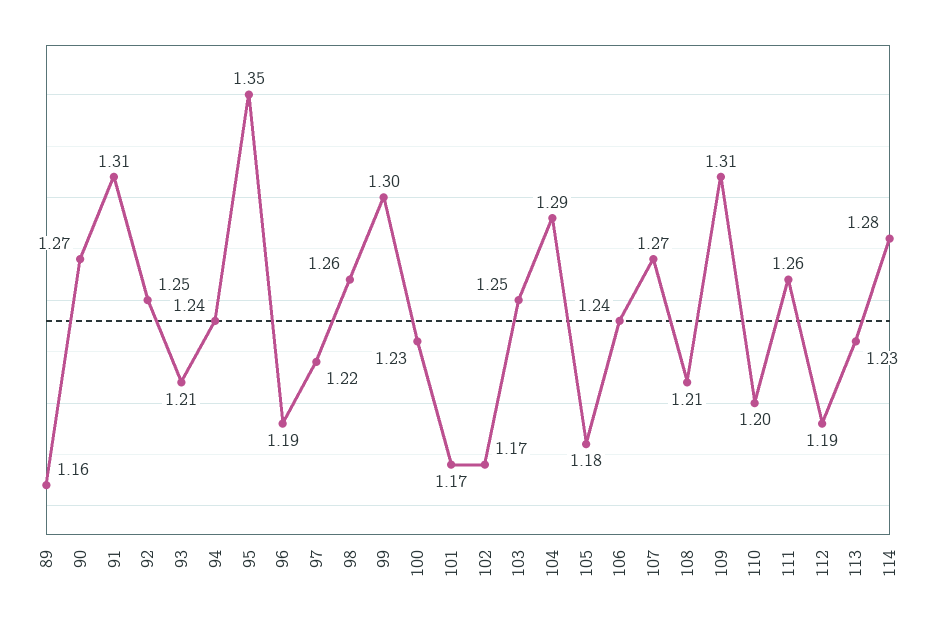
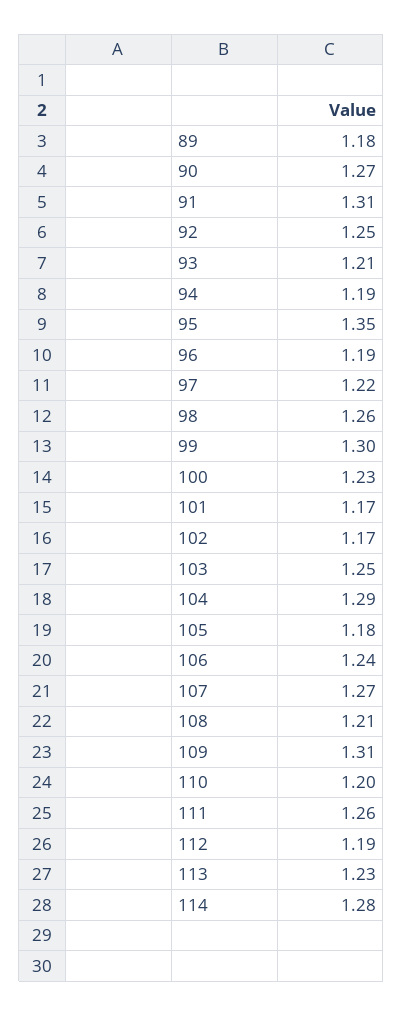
  {
-   "89": 1.16,
+   "89": 1.18,
    "90": 1.27,
    "91": 1.31,
    "92": 1.25,
    "93": 1.21,
-   "94": 1.24,
+   "94": 1.19,
    "95": 1.35,
    "96": 1.19,
    "97": 1.22,
    "98": 1.26,
    "99": 1.3,
    "100": 1.23,
    "101": 1.17,
    "102": 1.17,
    "103": 1.25,
    "104": 1.29,
    "105": 1.18,
    "106": 1.24,
    "107": 1.27,
    "108": 1.21,
    "109": 1.31,
    "110": 1.2,
    "111": 1.26,
    "112": 1.19,
    "113": 1.23,
    "114": 1.28
  }

